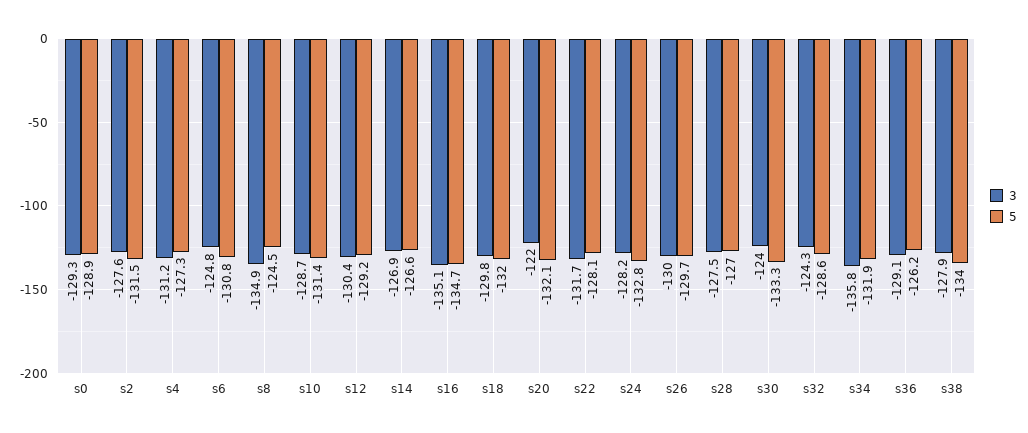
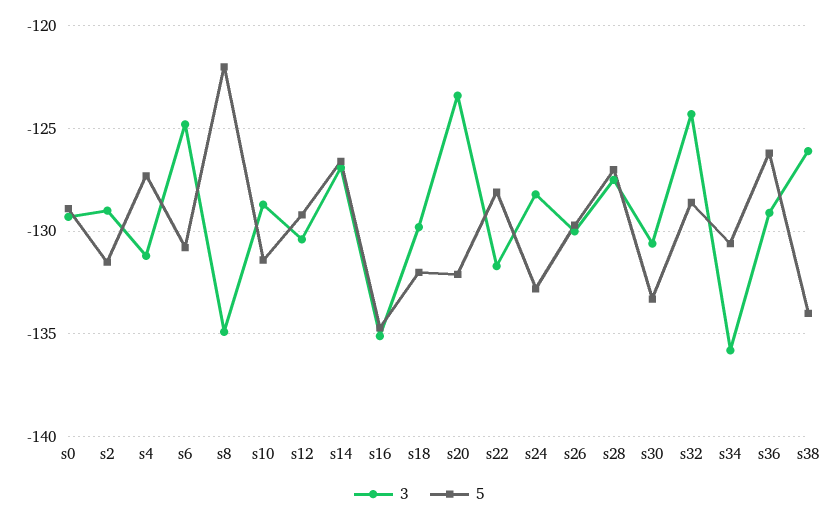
  {
    "3": {
      "s0": -129.3,
-     "s2": -127.6,
+     "s2": -129,
      "s4": -131.2,
      "s6": -124.8,
      "s8": -134.9,
      "s10": -128.7,
      "s12": -130.4,
      "s14": -126.9,
      "s16": -135.1,
      "s18": -129.8,
-     "s20": -122,
+     "s20": -123.5,
      "s22": -131.7,
      "s24": -128.2,
      "s26": -130,
      "s28": -127.5,
-     "s30": -124,
+     "s30": -130.5,
      "s32": -124.3,
      "s34": -135.8,
      "s36": -129.1,
-     "s38": -127.9
+     "s38": -126
    },
    "5": {
      "s0": -128.9,
      "s2": -131.5,
      "s4": -127.3,
      "s6": -130.8,
-     "s8": -124.5,
+     "s8": -122,
      "s10": -131.4,
      "s12": -129.2,
      "s14": -126.6,
      "s16": -134.7,
      "s18": -132,
      "s20": -132.1,
      "s22": -128.1,
      "s24": -132.8,
      "s26": -129.7,
      "s28": -127,
      "s30": -133.3,
      "s32": -128.6,
-     "s34": -131.9,
+     "s34": -130.5,
      "s36": -126.2,
      "s38": -134
    }
  }

